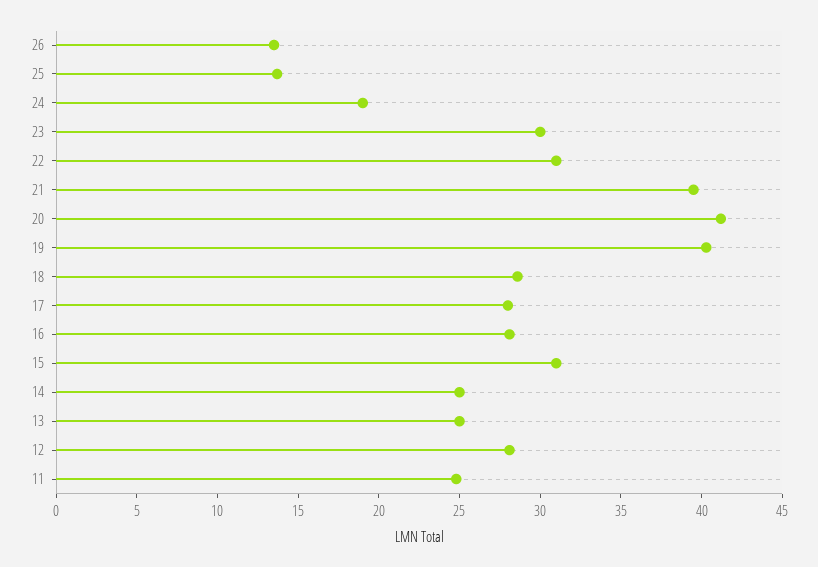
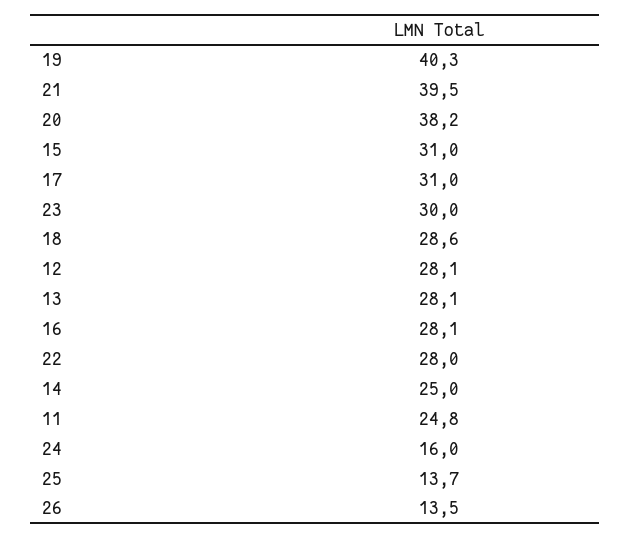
  {
    "26": 13.5,
    "25": 13.7,
-   "24": 19,
+   "24": 16,
    "23": 30,
-   "22": 31,
+   "22": 28,
    "21": 39.5,
-   "20": 41,
+   "20": 38.2,
    "19": 40.3,
    "18": 28.6,
-   "17": 28,
+   "17": 31,
    "16": 28.1,
    "15": 31,
    "14": 25,
-   "13": 25,
+   "13": 28.1,
    "12": 28.1,
    "11": 24.8
  }

